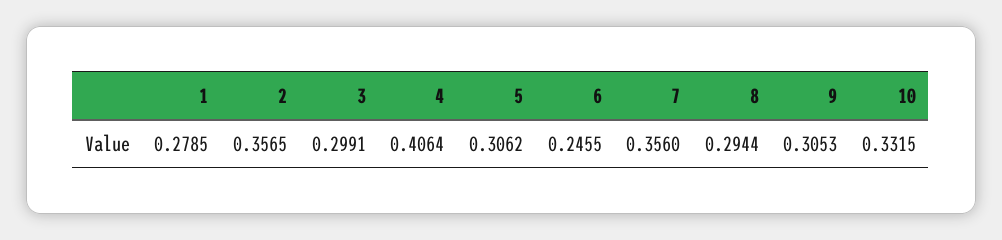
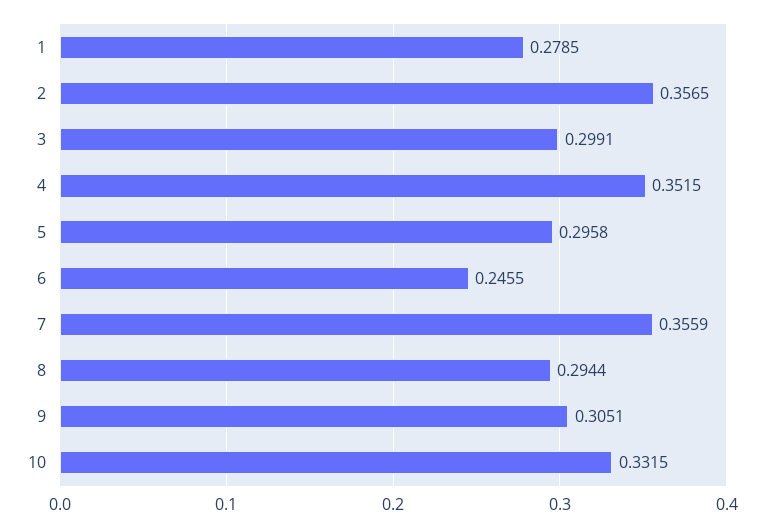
  {
    "1": 0.2785,
    "2": 0.3565,
    "3": 0.2991,
-   "4": 0.4064,
+   "4": 0.3515,
-   "5": 0.3062,
+   "5": 0.2958,
    "6": 0.2455,
-   "7": 0.356,
+   "7": 0.3559,
    "8": 0.2944,
-   "9": 0.3053,
+   "9": 0.3051,
    "10": 0.3315
  }

